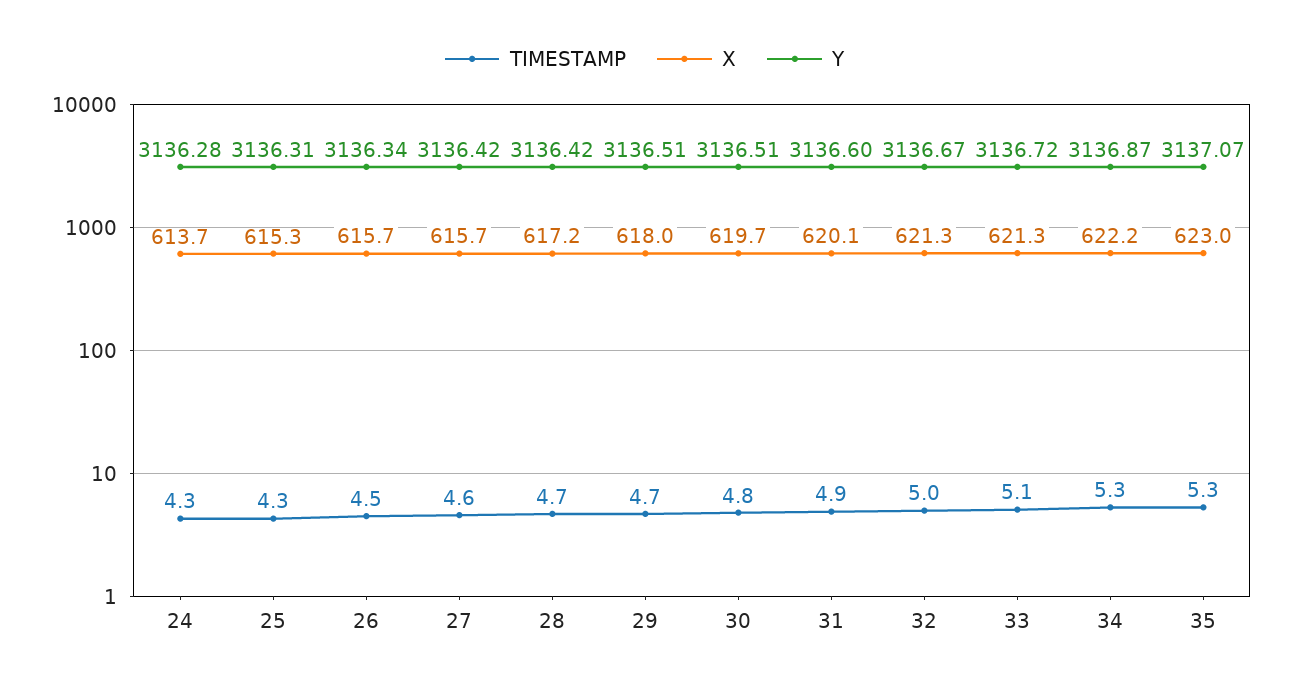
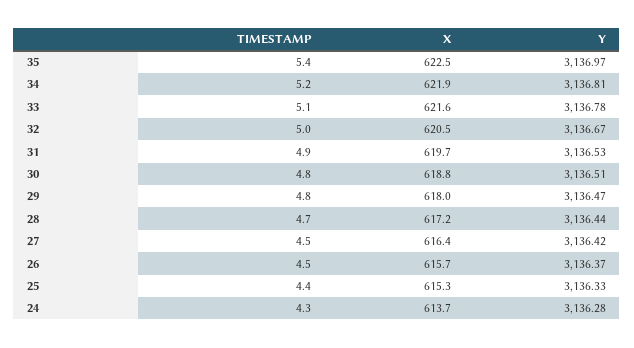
  {
    "TIMESTAMP": {
      "24": 4.3,
-     "25": 4.3,
+     "25": 4.4,
      "26": 4.5,
-     "27": 4.6,
+     "27": 4.5,
      "28": 4.7,
-     "29": 4.7,
+     "29": 4.8,
      "30": 4.8,
      "31": 4.9,
      "32": 5,
      "33": 5.1,
-     "34": 5.3,
+     "34": 5.2,
-     "35": 5.3
+     "35": 5.4
    },
    "X": {
      "24": 613.7,
      "25": 615.3,
      "26": 615.7,
-     "27": 615.7,
+     "27": 616.4,
      "28": 617.2,
      "29": 618,
-     "30": 619.7,
+     "30": 618.8,
-     "31": 620.1,
+     "31": 619.7,
-     "32": 621.3,
+     "32": 620.5,
-     "33": 621.3,
+     "33": 621.6,
-     "34": 622.2,
+     "34": 621.9,
-     "35": 623
+     "35": 622.5
    },
    "Y": {
      "24": 3136.28,
-     "25": 3136.31,
+     "25": 3136.33,
-     "26": 3136.34,
+     "26": 3136.37,
      "27": 3136.42,
-     "28": 3136.42,
+     "28": 3136.44,
-     "29": 3136.51,
+     "29": 3136.47,
      "30": 3136.51,
-     "31": 3136.6,
+     "31": 3136.53,
      "32": 3136.67,
-     "33": 3136.72,
+     "33": 3136.78,
-     "34": 3136.87,
+     "34": 3136.81,
-     "35": 3137.07
+     "35": 3136.97
    }
  }

